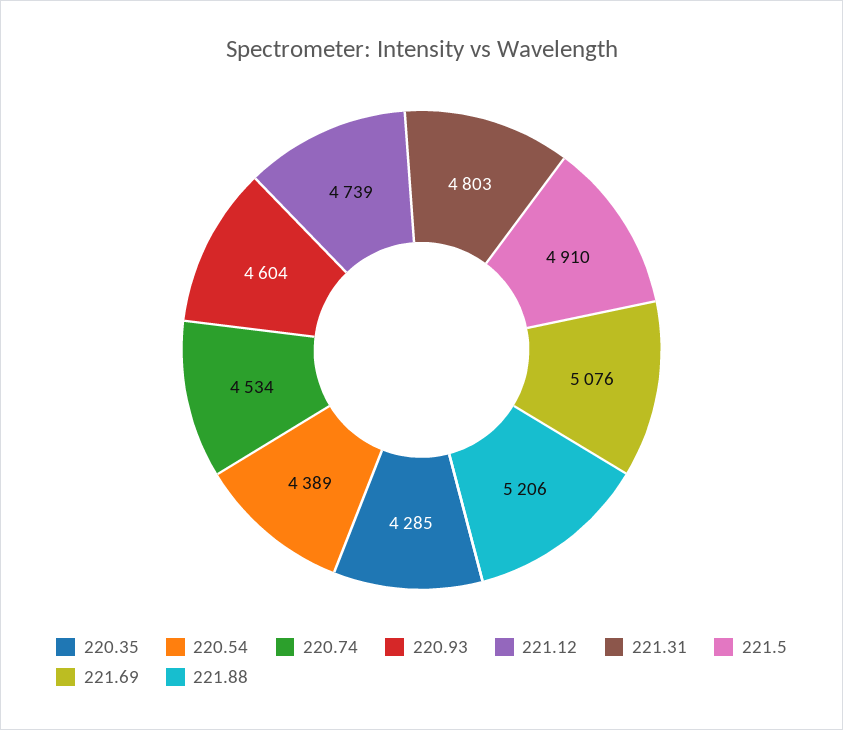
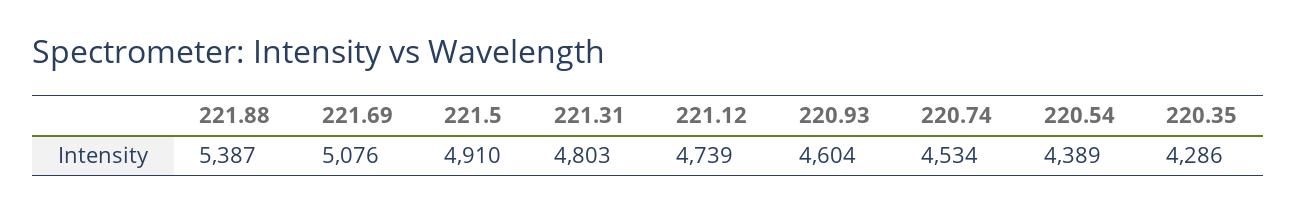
  {
-   "220.35": 4285,
+   "220.35": 4286,
    "220.54": 4389,
    "220.74": 4534,
    "220.93": 4604,
    "221.12": 4739,
    "221.31": 4803,
    "221.5": 4910,
    "221.69": 5076,
-   "221.88": 5206
+   "221.88": 5387
  }

